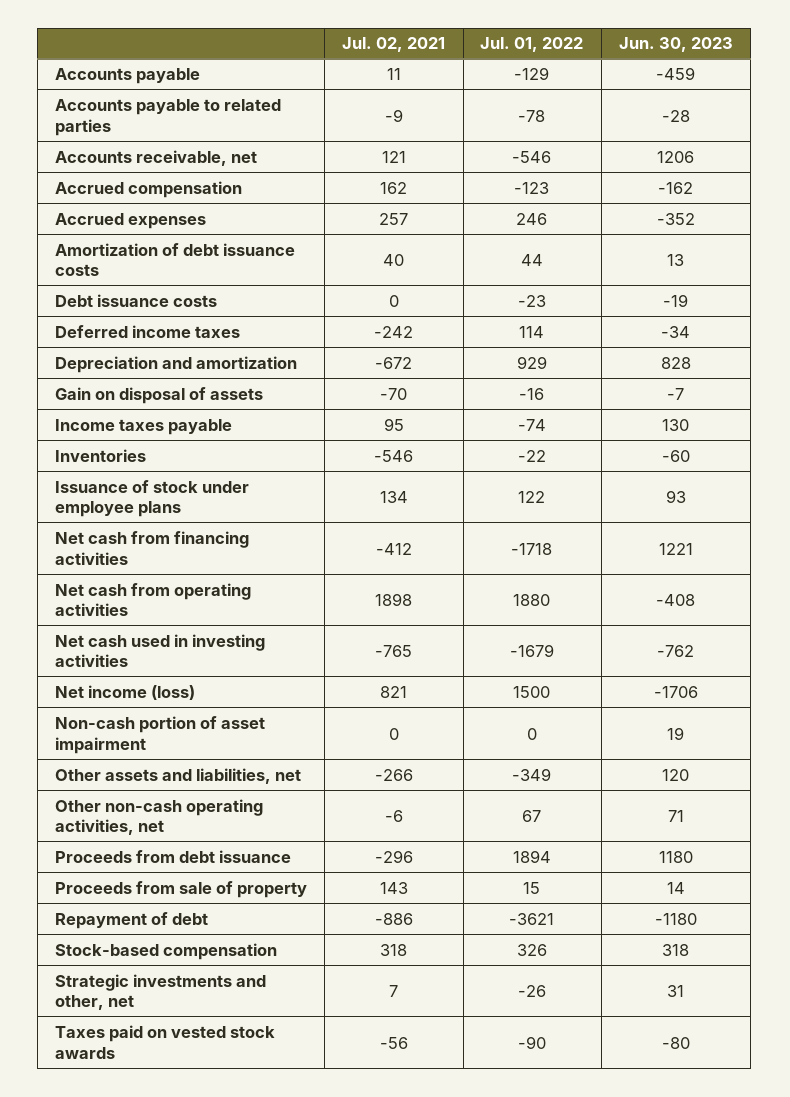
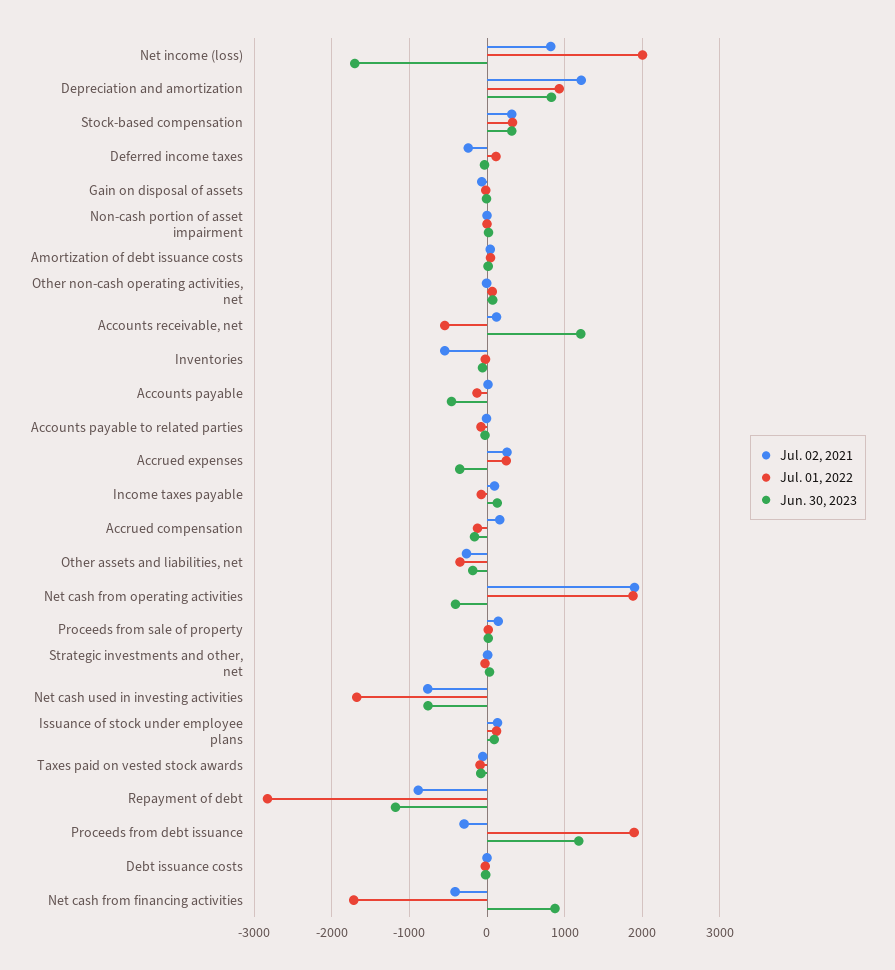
  {
    "Jul. 02, 2021": {
      "Accounts payable": 11,
      "Accounts payable to related parties": -9,
      "Accounts receivable, net": 121,
      "Accrued compensation": 162,
      "Accrued expenses": 257,
      "Amortization of debt issuance costs": 40,
      "Debt issuance costs": 0,
      "Deferred income taxes": -242,
-     "Depreciation and amortization": -672,
+     "Depreciation and amortization": 1200,
      "Gain on disposal of assets": -70,
      "Income taxes payable": 95,
      "Inventories": -546,
      "Issuance of stock under employee plans": 134,
      "Net cash from financing activities": -412,
      "Net cash from operating activities": 1898,
      "Net cash used in investing activities": -765,
      "Net income (loss)": 821,
      "Non-cash portion of asset impairment": 0,
      "Other assets and liabilities, net": -266,
      "Other non-cash operating activities, net": -6,
      "Proceeds from debt issuance": -296,
      "Proceeds from sale of property": 143,
      "Repayment of debt": -886,
      "Stock-based compensation": 318,
      "Strategic investments and other, net": 7,
      "Taxes paid on vested stock awards": -56
    },
    "Jul. 01, 2022": {
      "Accounts payable": -129,
      "Accounts payable to related parties": -78,
      "Accounts receivable, net": -546,
      "Accrued compensation": -123,
      "Accrued expenses": 246,
      "Amortization of debt issuance costs": 44,
      "Debt issuance costs": -23,
      "Deferred income taxes": 114,
      "Depreciation and amortization": 929,
      "Gain on disposal of assets": -16,
      "Income taxes payable": -74,
      "Inventories": -22,
      "Issuance of stock under employee plans": 122,
      "Net cash from financing activities": -1718,
      "Net cash from operating activities": 1880,
      "Net cash used in investing activities": -1679,
-     "Net income (loss)": 1500,
+     "Net income (loss)": 2000,
      "Non-cash portion of asset impairment": 0,
      "Other assets and liabilities, net": -349,
      "Other non-cash operating activities, net": 67,
      "Proceeds from debt issuance": 1894,
      "Proceeds from sale of property": 15,
-     "Repayment of debt": -3621,
+     "Repayment of debt": -2800,
      "Stock-based compensation": 326,
      "Strategic investments and other, net": -26,
      "Taxes paid on vested stock awards": -90
    },
    "Jun. 30, 2023": {
      "Accounts payable": -459,
      "Accounts payable to related parties": -28,
      "Accounts receivable, net": 1206,
      "Accrued compensation": -162,
      "Accrued expenses": -352,
      "Amortization of debt issuance costs": 13,
      "Debt issuance costs": -19,
      "Deferred income taxes": -34,
      "Depreciation and amortization": 828,
      "Gain on disposal of assets": -7,
      "Income taxes payable": 130,
      "Inventories": -60,
      "Issuance of stock under employee plans": 93,
-     "Net cash from financing activities": 1221,
+     "Net cash from financing activities": 900,
      "Net cash from operating activities": -408,
      "Net cash used in investing activities": -762,
      "Net income (loss)": -1706,
      "Non-cash portion of asset impairment": 19,
-     "Other assets and liabilities, net": 120,
+     "Other assets and liabilities, net": -200,
      "Other non-cash operating activities, net": 71,
      "Proceeds from debt issuance": 1180,
      "Proceeds from sale of property": 14,
      "Repayment of debt": -1180,
      "Stock-based compensation": 318,
      "Strategic investments and other, net": 31,
      "Taxes paid on vested stock awards": -80
    }
  }

